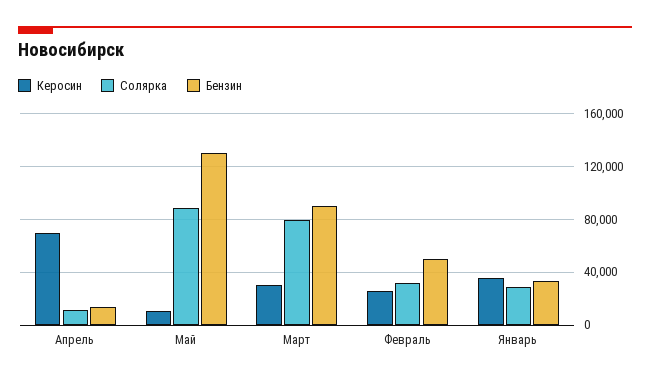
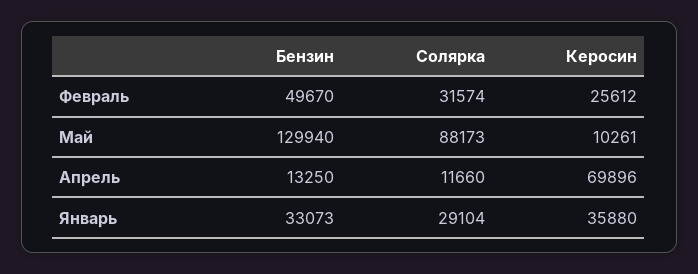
  {
    "Керосин": {
      "Апрель": 69896,
      "Май": 10261,
-     "Март": 30000,
      "Февраль": 25612,
      "Январь": 35880
    },
    "Солярка": {
      "Апрель": 11660,
      "Май": 88173,
-     "Март": 80000,
      "Февраль": 31574,
      "Январь": 29104
    },
    "Бензин": {
      "Апрель": 13250,
      "Май": 129940,
-     "Март": 90000,
      "Февраль": 49670,
      "Январь": 33073
    }
  }

